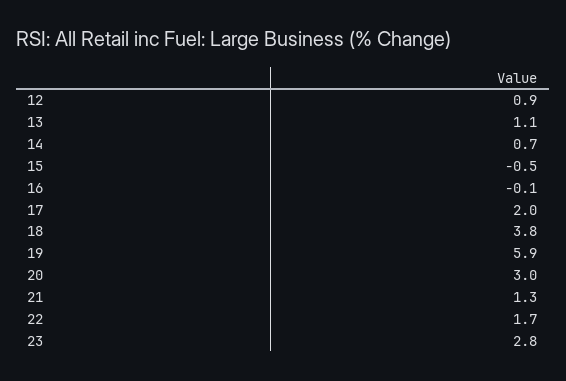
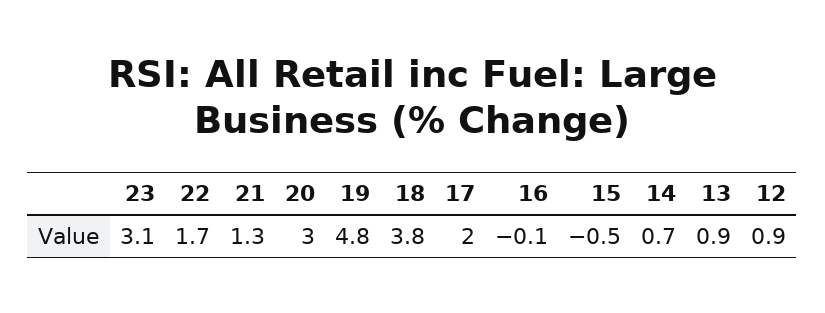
  {
    "12": 0.9,
-   "13": 1.1,
+   "13": 0.9,
    "14": 0.7,
    "15": -0.5,
    "16": -0.1,
    "17": 2,
    "18": 3.8,
-   "19": 5.9,
+   "19": 4.8,
    "20": 3,
    "21": 1.3,
    "22": 1.7,
-   "23": 2.8
+   "23": 3.1
  }

